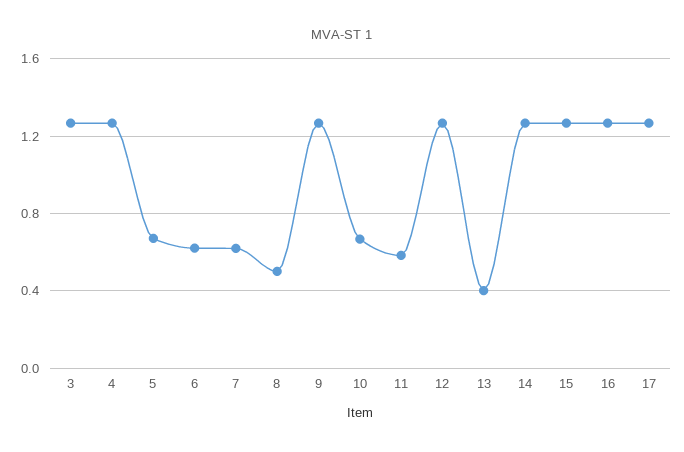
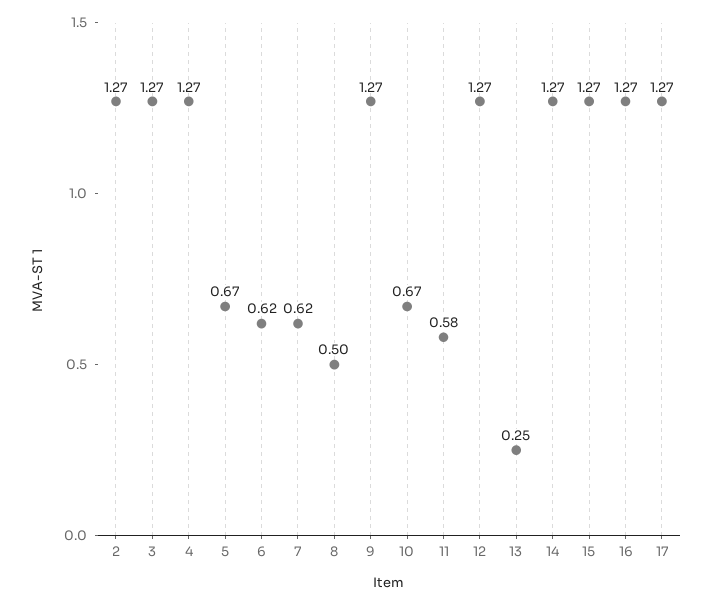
  {
    "3": 1.27,
    "4": 1.27,
    "5": 0.67,
    "6": 0.62,
    "7": 0.62,
    "8": 0.5,
    "9": 1.27,
    "10": 0.67,
    "11": 0.58,
    "12": 1.27,
-   "13": 0.4,
+   "13": 0.25,
    "14": 1.27,
    "15": 1.27,
    "16": 1.27,
-   "17": 1.27
+   "17": 1.27,
+   "2": 1.27
  }

